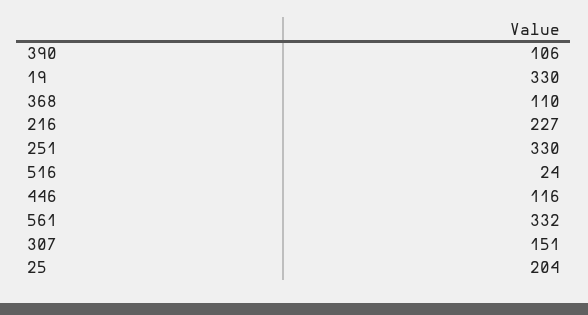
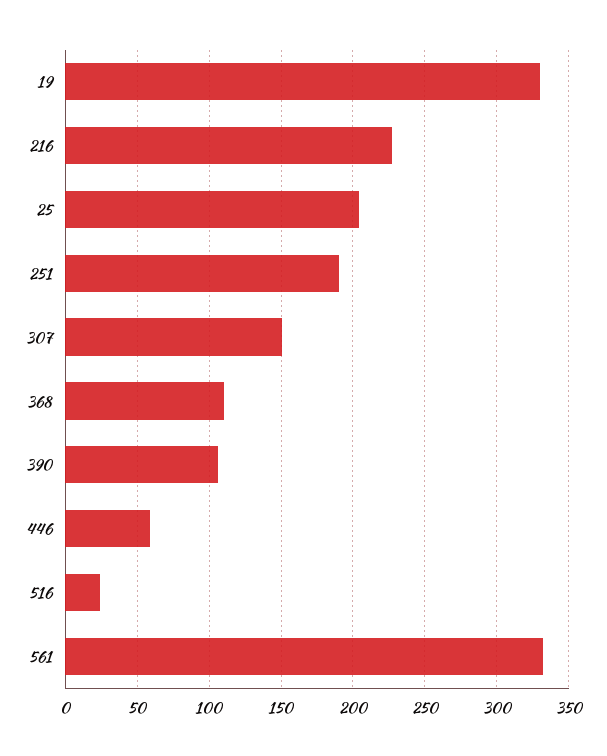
  {
    "390": 106,
    "19": 330,
    "368": 110,
    "216": 227,
-   "251": 330,
+   "251": 190,
    "516": 24,
-   "446": 116,
+   "446": 60,
    "561": 332,
    "307": 151,
    "25": 204
  }

